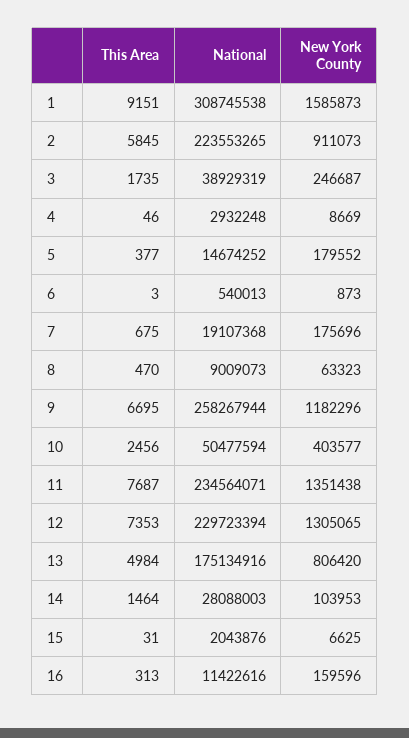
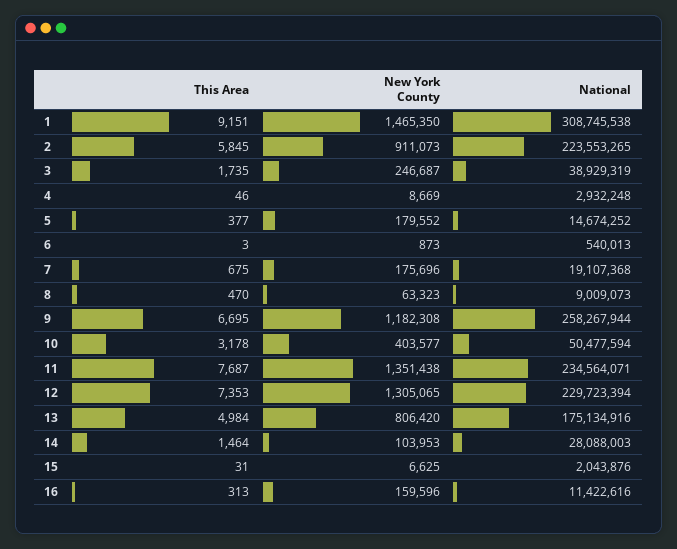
  {
    "This Area": {
      "1": 9151,
      "2": 5845,
      "3": 1735,
      "4": 46,
      "5": 377,
      "6": 3,
      "7": 675,
      "8": 470,
      "9": 6695,
-     "10": 2456,
+     "10": 3178,
      "11": 7687,
      "12": 7353,
      "13": 4984,
      "14": 1464,
      "15": 31,
      "16": 313
    },
    "National": {
      "1": 308745538,
      "2": 223553265,
      "3": 38929319,
      "4": 2932248,
      "5": 14674252,
      "6": 540013,
      "7": 19107368,
      "8": 9009073,
      "9": 258267944,
      "10": 50477594,
      "11": 234564071,
      "12": 229723394,
      "13": 175134916,
      "14": 28088003,
      "15": 2043876,
      "16": 11422616
    },
    "New York County": {
-     "1": 1585873,
+     "1": 1465350,
      "2": 911073,
      "3": 246687,
      "4": 8669,
      "5": 179552,
      "6": 873,
      "7": 175696,
      "8": 63323,
-     "9": 1182296,
+     "9": 1182308,
      "10": 403577,
      "11": 1351438,
      "12": 1305065,
      "13": 806420,
      "14": 103953,
      "15": 6625,
      "16": 159596
    }
  }

